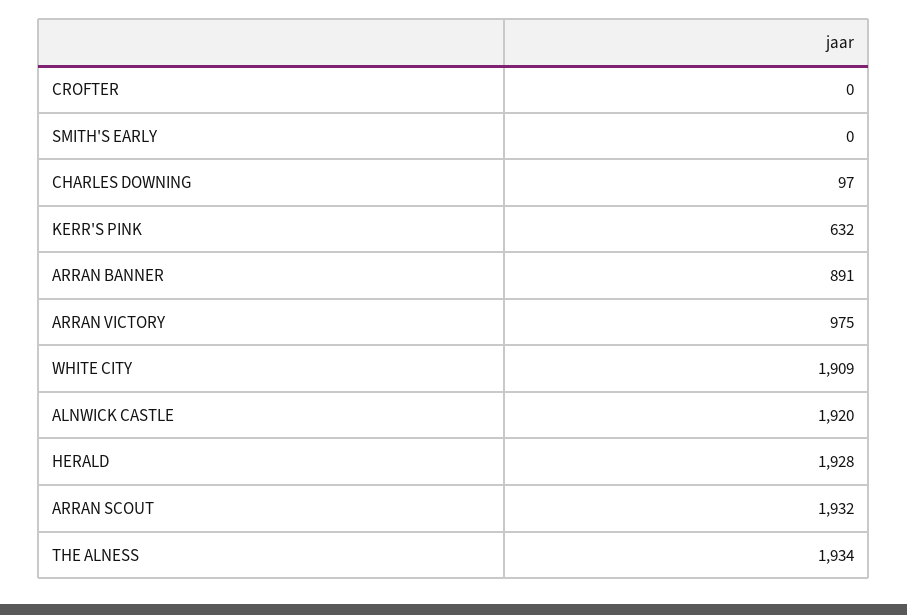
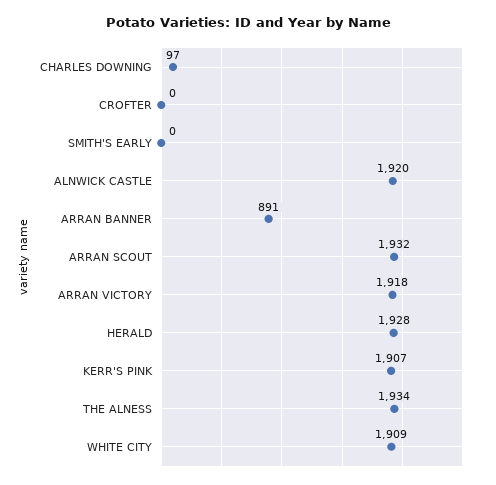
  {
    "CROFTER": 0,
    "SMITH'S EARLY": 0,
    "CHARLES DOWNING": 97,
-   "KERR'S PINK": 632,
+   "KERR'S PINK": 1907,
    "ARRAN BANNER": 891,
-   "ARRAN VICTORY": 975,
+   "ARRAN VICTORY": 1918,
    "WHITE CITY": 1909,
    "ALNWICK CASTLE": 1920,
    "HERALD": 1928,
    "ARRAN SCOUT": 1932,
    "THE ALNESS": 1934
  }

